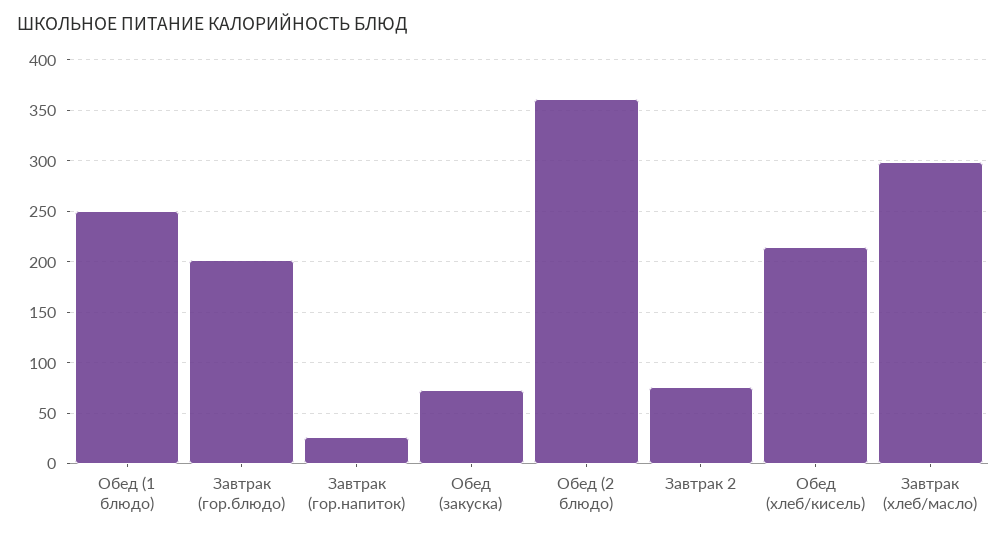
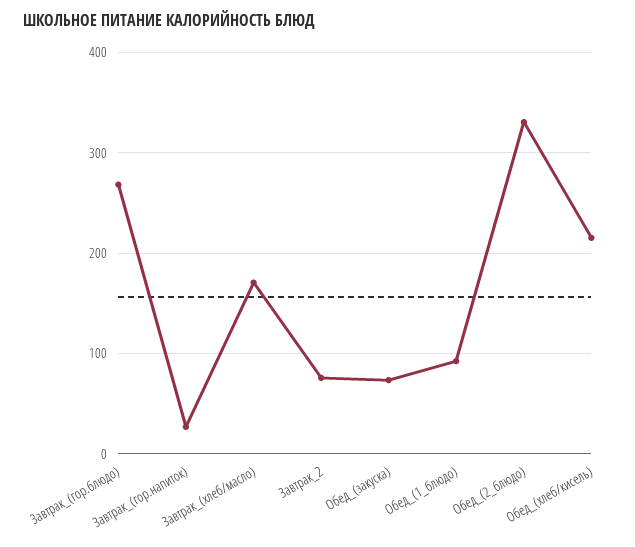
  {
-   "Обед (1 блюдо)": 250,
+   "Обед (1 блюдо)": 90,
-   "Завтрак (гор.блюдо)": 200,
+   "Завтрак (гор.блюдо)": 270,
    "Завтрак (гор.напиток)": 30,
    "Обед (закуска)": 70,
-   "Обед (2 блюдо)": 360,
+   "Обед (2 блюдо)": 330,
    "Завтрак 2": 80,
    "Обед (хлеб/кисель)": 220,
-   "Завтрак (хлеб/масло)": 300
+   "Завтрак (хлеб/масло)": 170
  }

